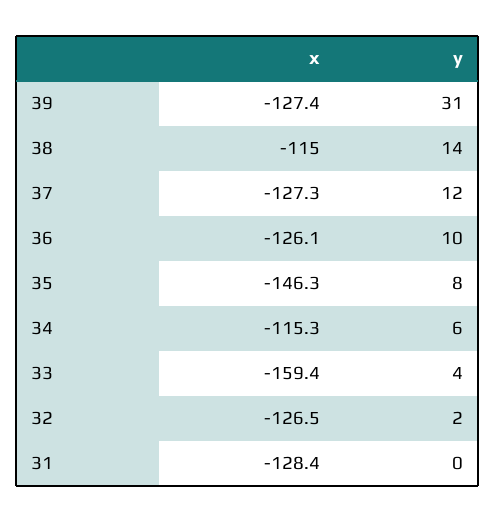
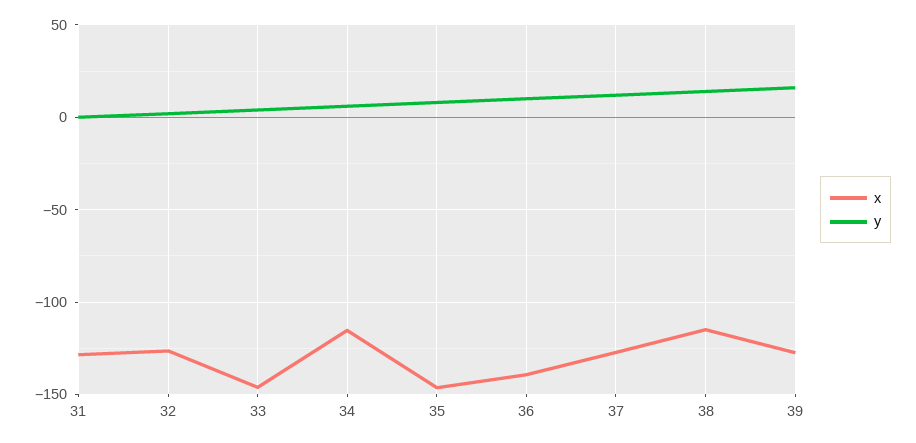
  {
    "x": {
      "39": -127.4,
      "38": -115,
      "37": -127.3,
-     "36": -126.1,
+     "36": -140,
      "35": -146.3,
      "34": -115.3,
-     "33": -159.4,
+     "33": -145,
      "32": -126.5,
      "31": -128.4
    },
    "y": {
-     "39": 31,
+     "39": 15,
      "38": 14,
      "37": 12,
      "36": 10,
      "35": 8,
      "34": 6,
      "33": 4,
      "32": 2,
      "31": 0
    }
  }

